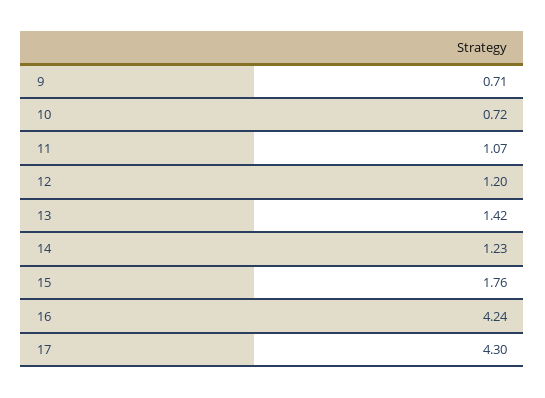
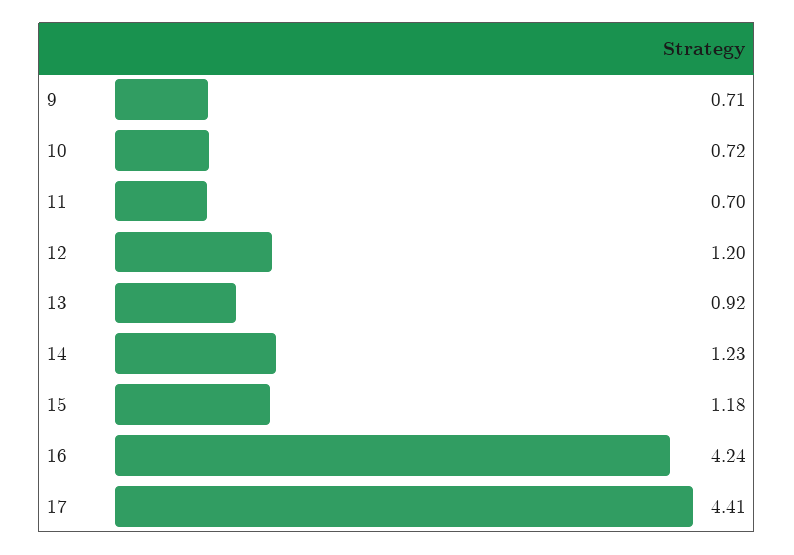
  {
    "9": 0.71,
    "10": 0.72,
-   "11": 1.07,
+   "11": 0.7,
    "12": 1.2,
-   "13": 1.42,
+   "13": 0.92,
    "14": 1.23,
-   "15": 1.76,
+   "15": 1.18,
    "16": 4.24,
-   "17": 4.3
+   "17": 4.41
  }

